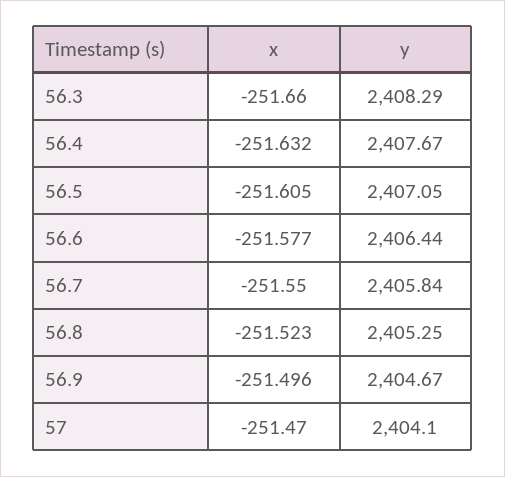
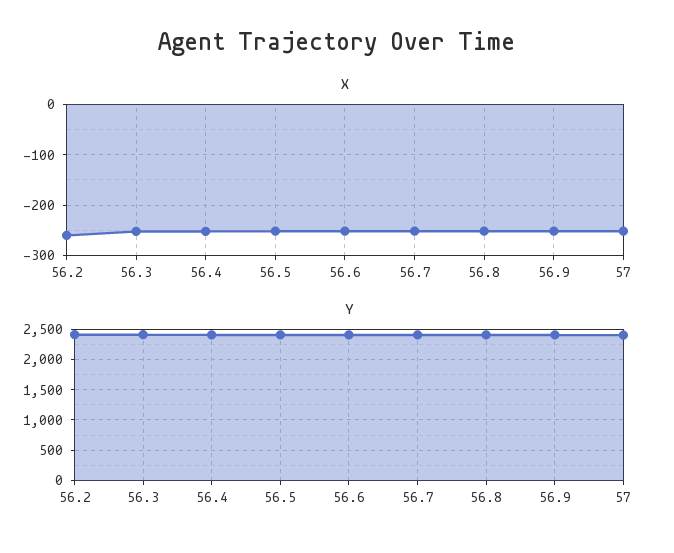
  {
    "x": {
      "56.3": -251.66,
      "56.4": -251.632,
      "56.5": -251.605,
      "56.6": -251.577,
      "56.7": -251.55,
      "56.8": -251.523,
      "56.9": -251.496,
-     "57": -251.47
+     "57": -251.47,
+     "56.2": -260
    },
    "y": {
      "56.3": 2408.29,
      "56.4": 2407.67,
      "56.5": 2407.05,
      "56.6": 2406.44,
      "56.7": 2405.84,
      "56.8": 2405.25,
      "56.9": 2404.67,
-     "57": 2404.1
+     "57": 2404.1,
+     "56.2": 2400
    }
  }

